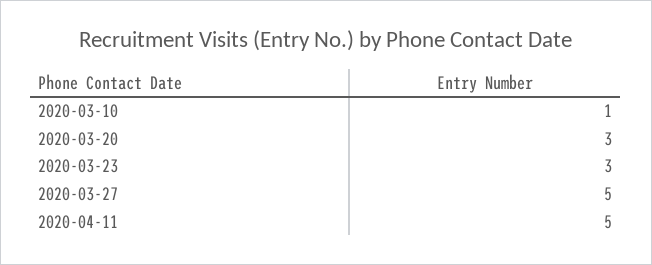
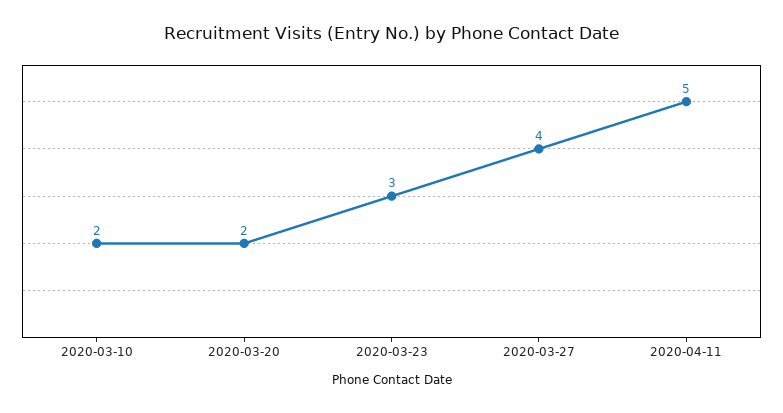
  {
-   "2020-03-10": 1,
+   "2020-03-10": 2,
-   "2020-03-20": 3,
+   "2020-03-20": 2,
    "2020-03-23": 3,
-   "2020-03-27": 5,
+   "2020-03-27": 4,
    "2020-04-11": 5
  }

